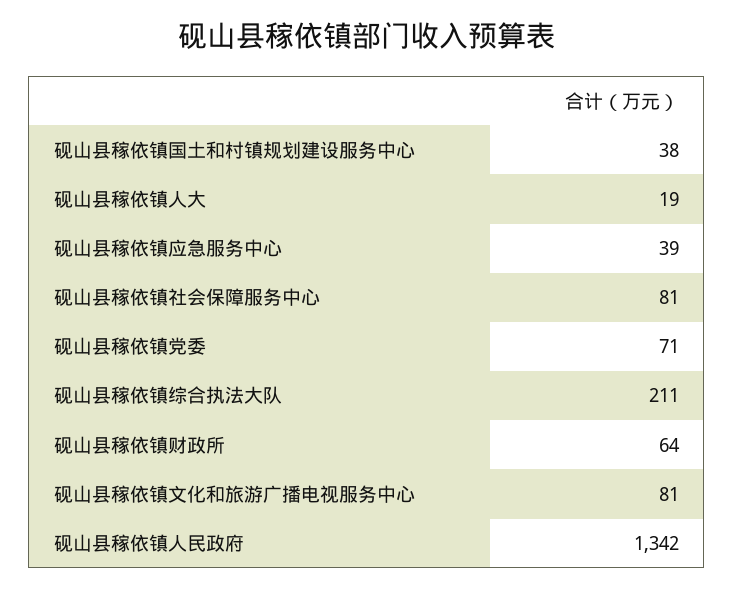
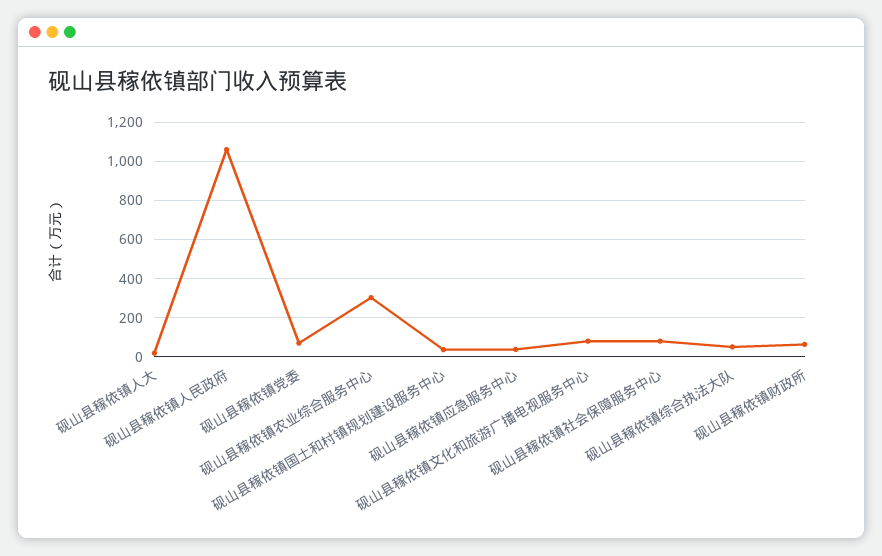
  {
    "砚山县稼依镇国土和村镇规划建设服务中心": 38,
    "砚山县稼依镇人大": 19,
    "砚山县稼依镇应急服务中心": 39,
    "砚山县稼依镇社会保障服务中心": 81,
    "砚山县稼依镇党委": 71,
-   "砚山县稼依镇综合执法大队": 211,
+   "砚山县稼依镇综合执法大队": 50,
    "砚山县稼依镇财政所": 64,
    "砚山县稼依镇文化和旅游广播电视服务中心": 81,
-   "砚山县稼依镇人民政府": 1342
+   "砚山县稼依镇人民政府": 1050,
+   "砚山县稼依镇农业综合服务中心": 300
  }

